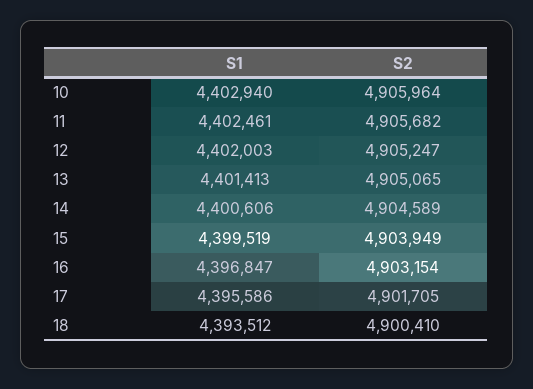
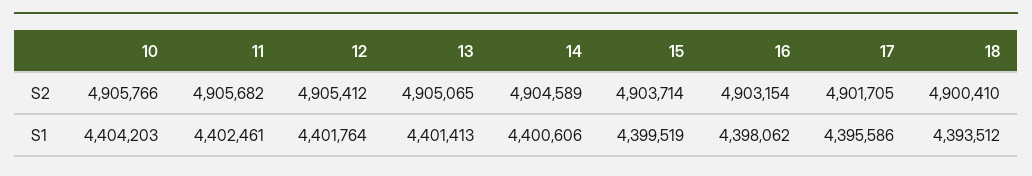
  {
    "S1": {
-     "10": 4402940,
+     "10": 4404203,
      "11": 4402461,
-     "12": 4402003,
+     "12": 4401764,
      "13": 4401413,
      "14": 4400606,
      "15": 4399519,
-     "16": 4396847,
+     "16": 4398062,
      "17": 4395586,
      "18": 4393512
    },
    "S2": {
-     "10": 4905964,
+     "10": 4905766,
      "11": 4905682,
-     "12": 4905247,
+     "12": 4905412,
      "13": 4905065,
      "14": 4904589,
-     "15": 4903949,
+     "15": 4903714,
      "16": 4903154,
      "17": 4901705,
      "18": 4900410
    }
  }

